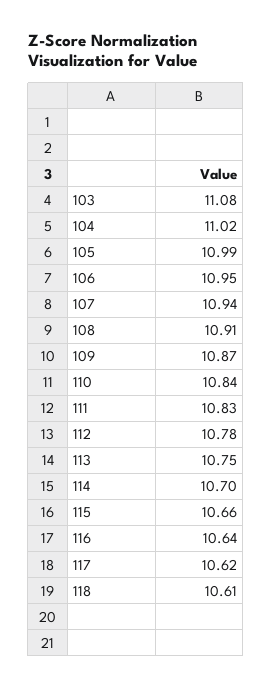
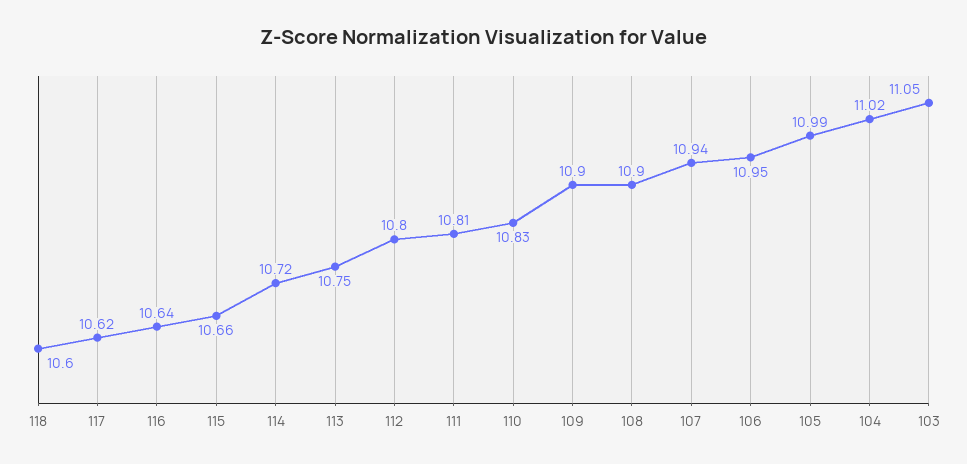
  {
-   "103": 11.08,
+   "103": 11.05,
    "104": 11.02,
    "105": 10.99,
    "106": 10.95,
    "107": 10.94,
-   "108": 10.91,
+   "108": 10.9,
-   "109": 10.87,
+   "109": 10.9,
-   "110": 10.84,
+   "110": 10.83,
-   "111": 10.83,
+   "111": 10.81,
-   "112": 10.78,
+   "112": 10.8,
    "113": 10.75,
-   "114": 10.7,
+   "114": 10.72,
    "115": 10.66,
    "116": 10.64,
    "117": 10.62,
-   "118": 10.61
+   "118": 10.6
  }

